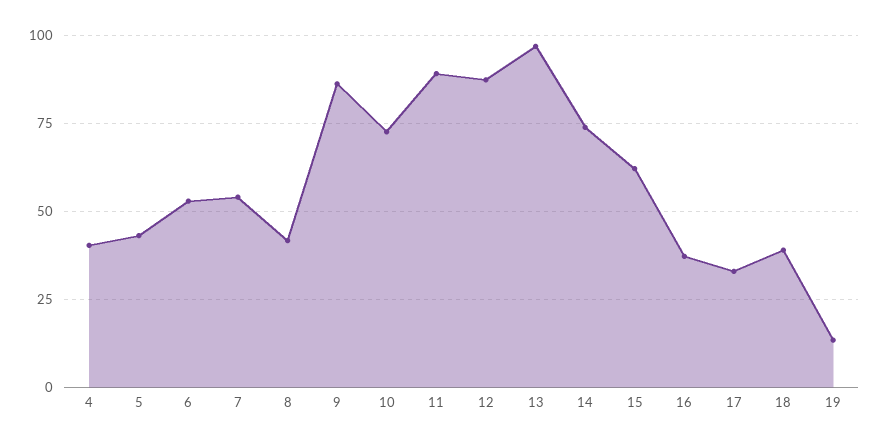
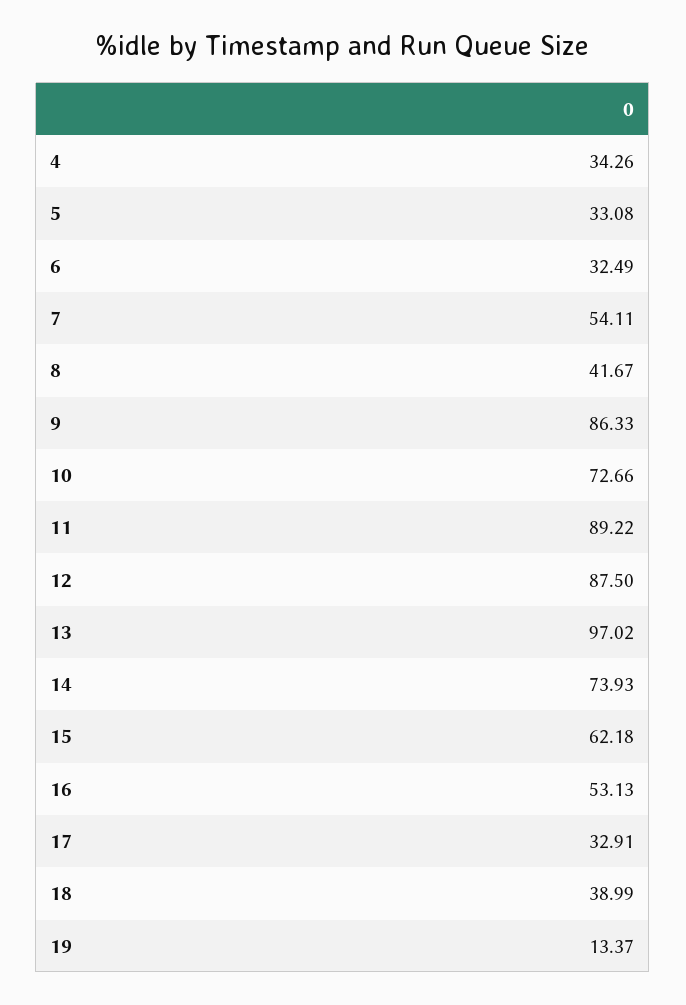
  {
-   "4": 40,
+   "4": 34.26,
-   "5": 42.5,
+   "5": 33.08,
-   "6": 52.5,
+   "6": 32.49,
    "7": 54.11,
    "8": 41.67,
    "9": 86.33,
    "10": 72.66,
    "11": 89.22,
    "12": 87.5,
    "13": 97.02,
    "14": 73.93,
    "15": 62.18,
-   "16": 37.5,
+   "16": 53.13,
    "17": 32.91,
    "18": 38.99,
    "19": 13.37
  }

